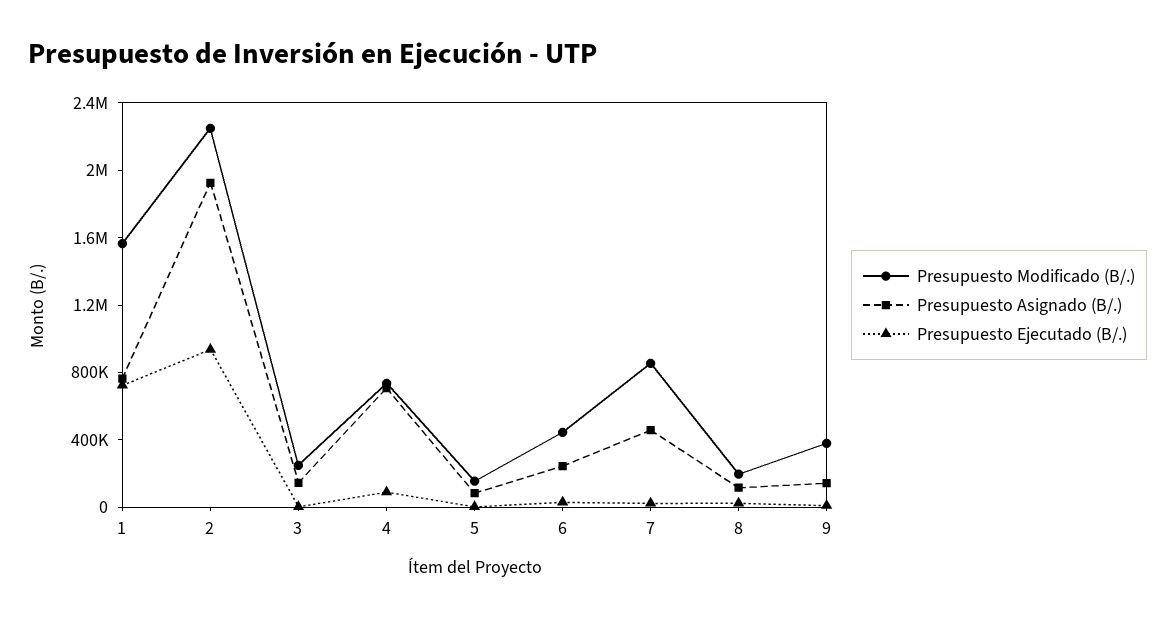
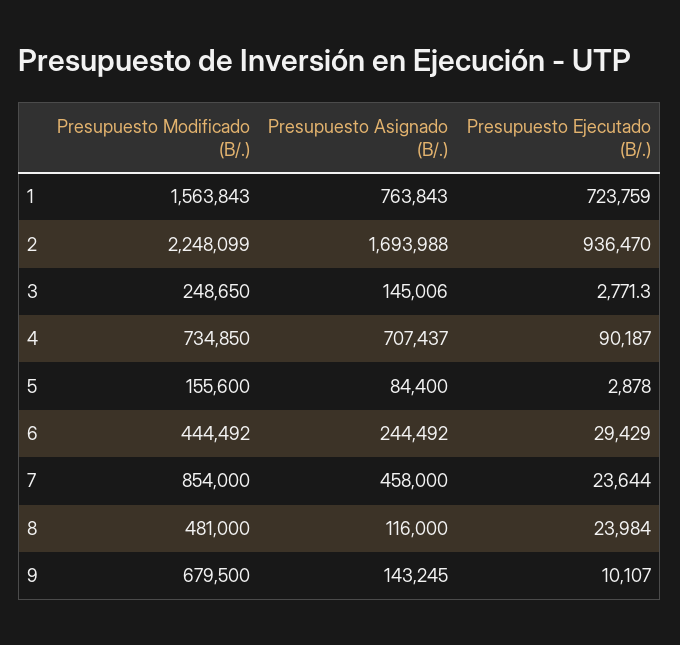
  {
    "Presupuesto Modificado (B/.)": {
      "1": 1563843,
      "2": 2248099,
      "3": 248650,
      "4": 734850,
      "5": 155600,
      "6": 444492,
      "7": 854000,
-     "8": 200000,
+     "8": 481000,
-     "9": 400000
+     "9": 679500
    },
    "Presupuesto Asignado (B/.)": {
      "1": 763843,
-     "2": 1900000,
+     "2": 1693988,
      "3": 145006,
      "4": 707437,
      "5": 84400,
      "6": 244492,
      "7": 458000,
      "8": 116000,
      "9": 143245
    },
    "Presupuesto Ejecutado (B/.)": {
      "1": 723759,
      "2": 936470,
      "3": 2771.3,
      "4": 90187,
      "5": 2878,
      "6": 29429,
      "7": 23644,
      "8": 23984,
      "9": 10107
    }
  }

